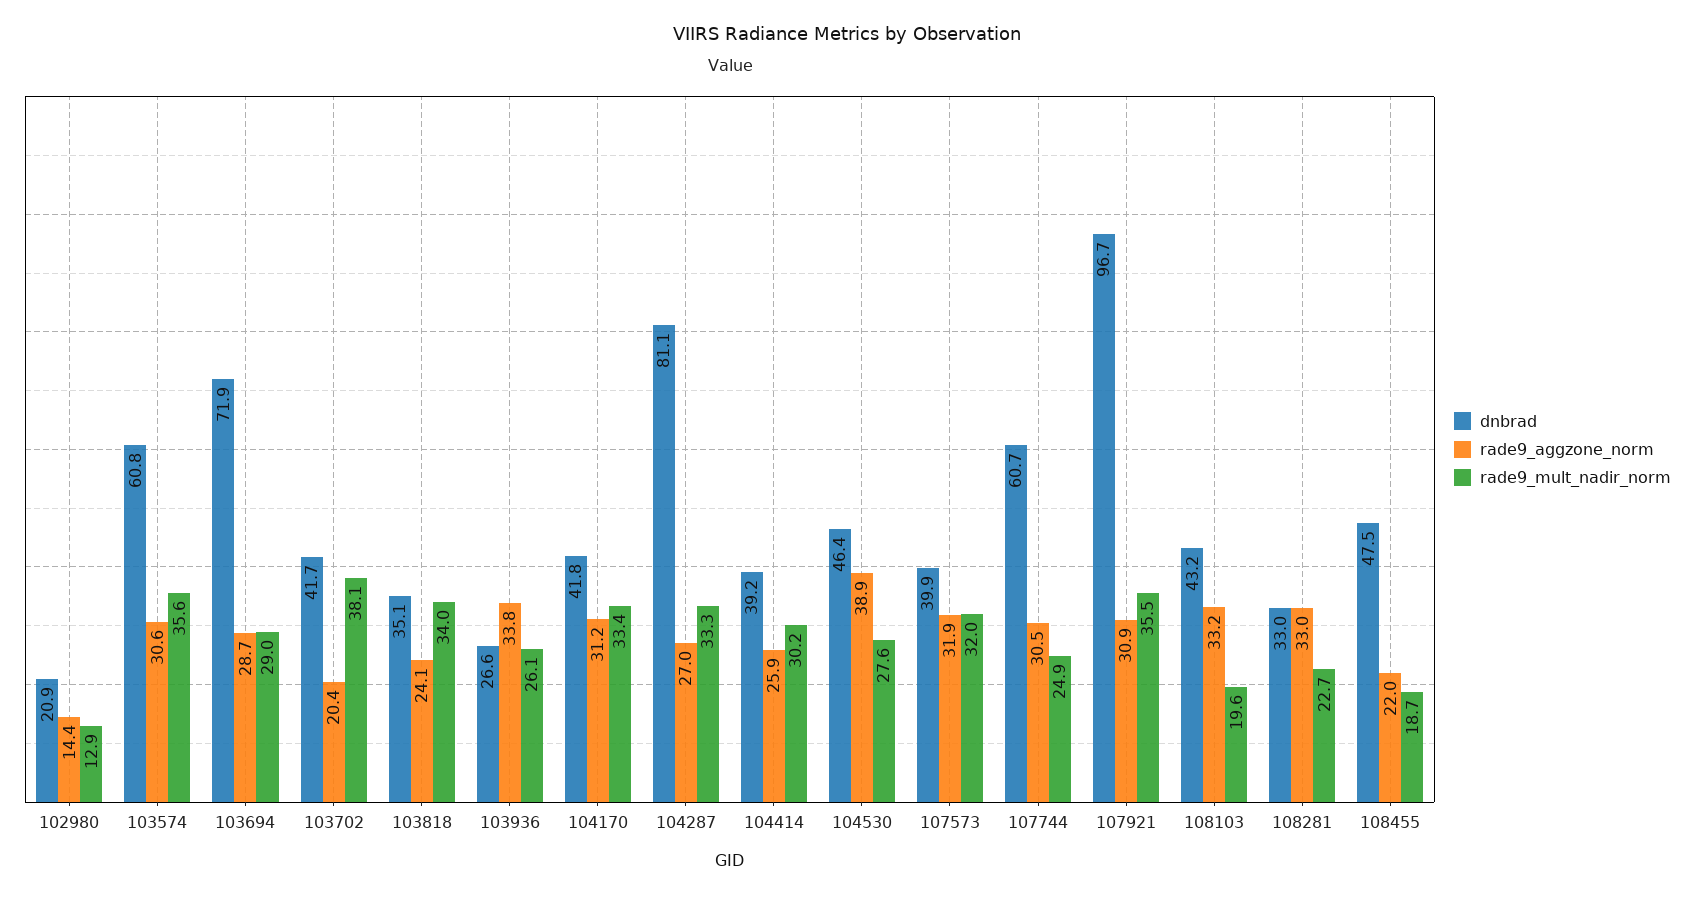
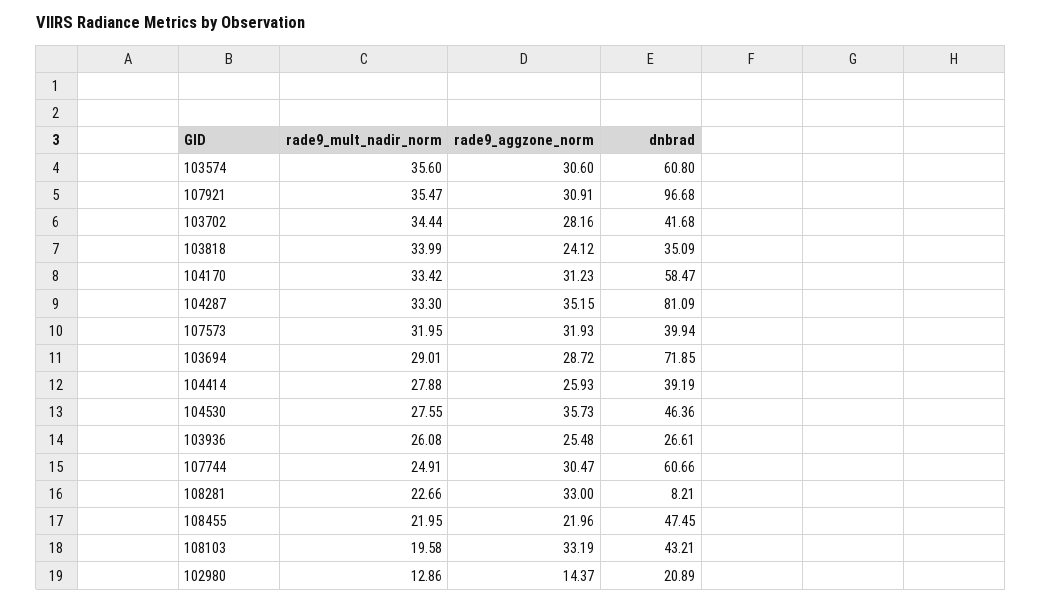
  {
    "dnbrad": {
      "102980": 20.89,
      "103574": 60.8,
      "103694": 71.85,
      "103702": 41.68,
      "103818": 35.09,
      "103936": 26.61,
-     "104170": 41.8,
+     "104170": 58.47,
      "104287": 81.09,
      "104414": 39.19,
      "104530": 46.36,
      "107573": 39.94,
      "107744": 60.66,
      "107921": 96.68,
      "108103": 43.21,
-     "108281": 33,
+     "108281": 8.21,
      "108455": 47.45
    },
    "rade9_aggzone_norm": {
      "102980": 14.37,
      "103574": 30.6,
      "103694": 28.72,
-     "103702": 20.4,
+     "103702": 28.16,
      "103818": 24.12,
-     "103936": 33.8,
+     "103936": 25.48,
      "104170": 31.23,
-     "104287": 27,
+     "104287": 35.15,
      "104414": 25.93,
-     "104530": 38.9,
+     "104530": 35.73,
      "107573": 31.93,
      "107744": 30.47,
      "107921": 30.91,
      "108103": 33.19,
      "108281": 33,
      "108455": 21.96
    },
    "rade9_mult_nadir_norm": {
      "102980": 12.86,
      "103574": 35.6,
      "103694": 29.01,
-     "103702": 38.1,
+     "103702": 34.44,
      "103818": 33.99,
      "103936": 26.08,
      "104170": 33.42,
      "104287": 33.3,
-     "104414": 30.2,
+     "104414": 27.88,
      "104530": 27.55,
      "107573": 31.95,
      "107744": 24.91,
      "107921": 35.47,
      "108103": 19.58,
      "108281": 22.66,
-     "108455": 18.7
+     "108455": 21.95
    }
  }

